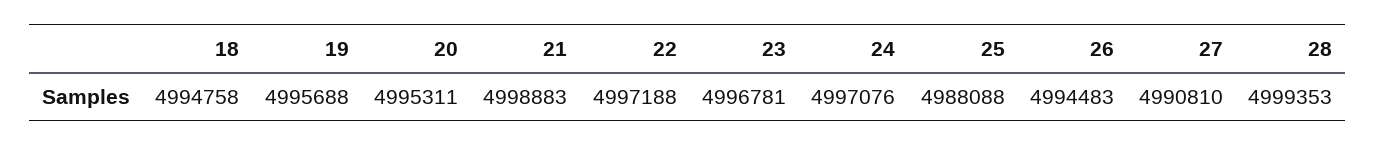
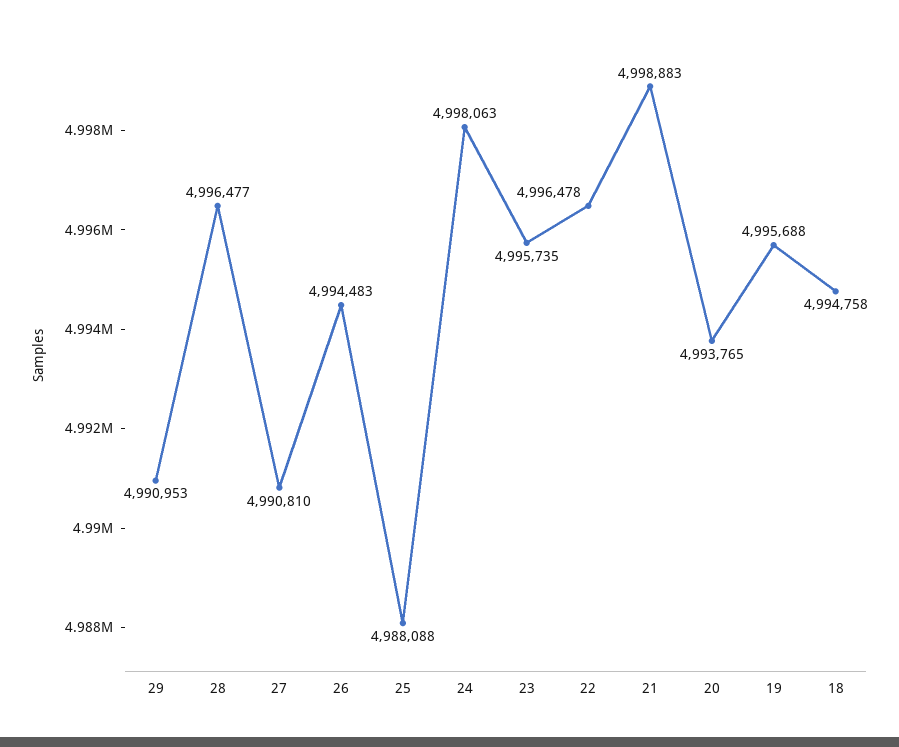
  {
    "18": 4994758,
    "19": 4995688,
-   "20": 4995311,
+   "20": 4993765,
    "21": 4998883,
-   "22": 4997188,
+   "22": 4996478,
-   "23": 4996781,
+   "23": 4995735,
-   "24": 4997076,
+   "24": 4998063,
    "25": 4988088,
    "26": 4994483,
    "27": 4990810,
-   "28": 4999353
+   "28": 4996477,
+   "29": 4990953
  }

